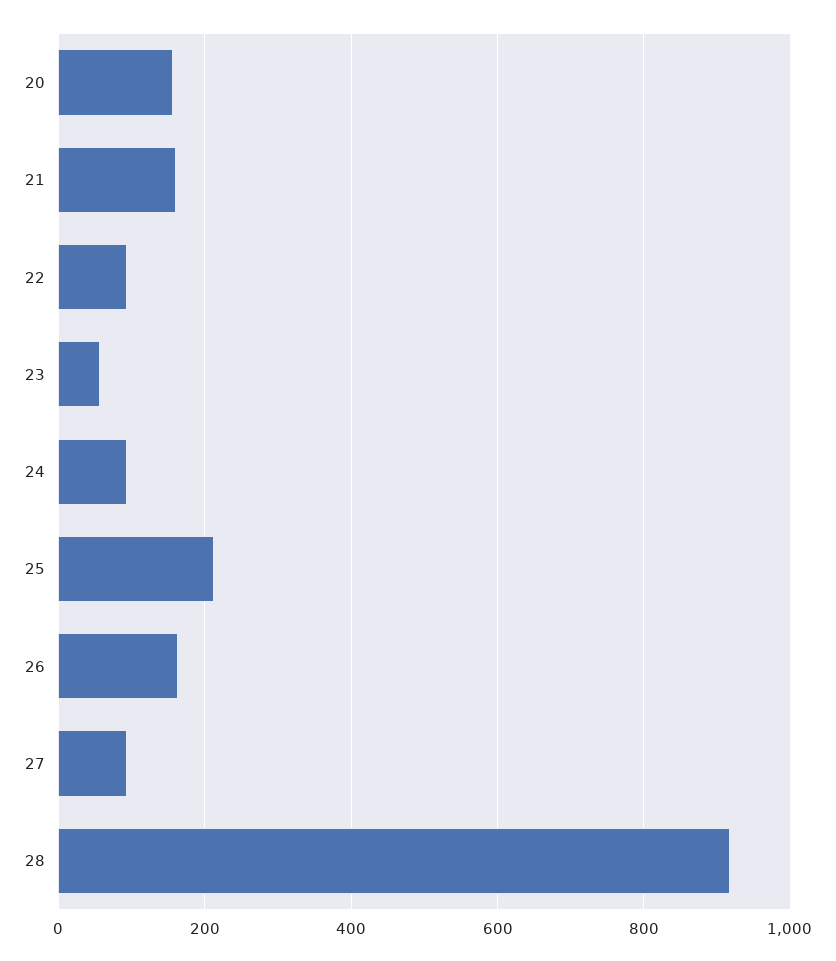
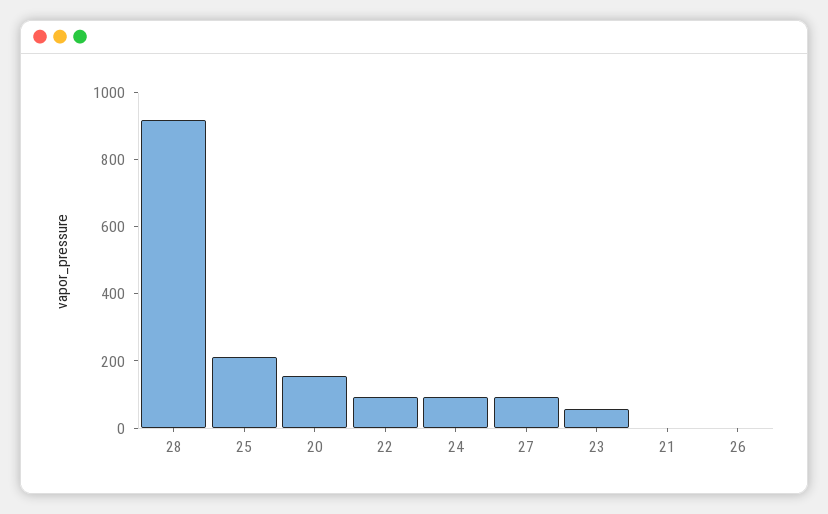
  {
    "20": 160,
-   "21": 160,
+   "21": 0,
    "22": 100,
    "23": 60,
    "24": 100,
    "25": 220,
-   "26": 160,
+   "26": 0,
    "27": 100,
    "28": 920
  }

